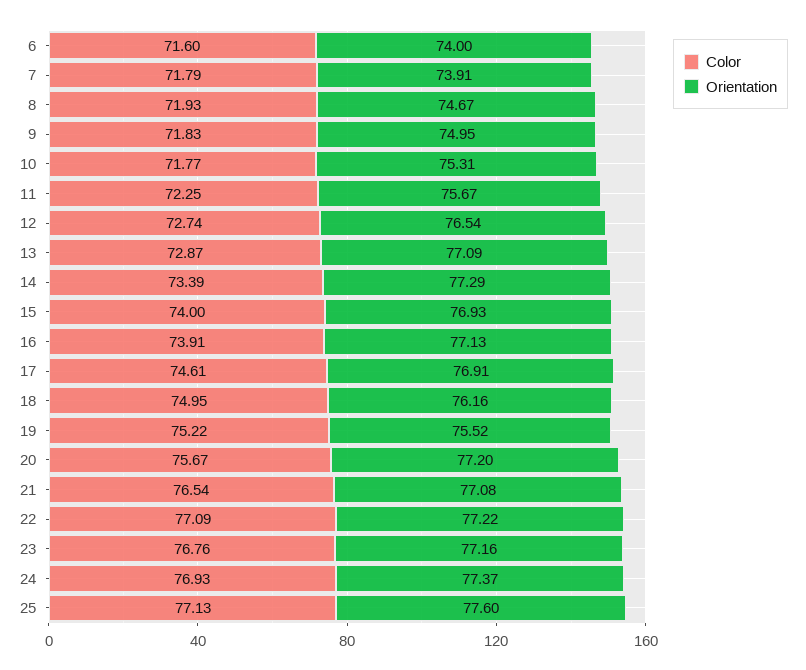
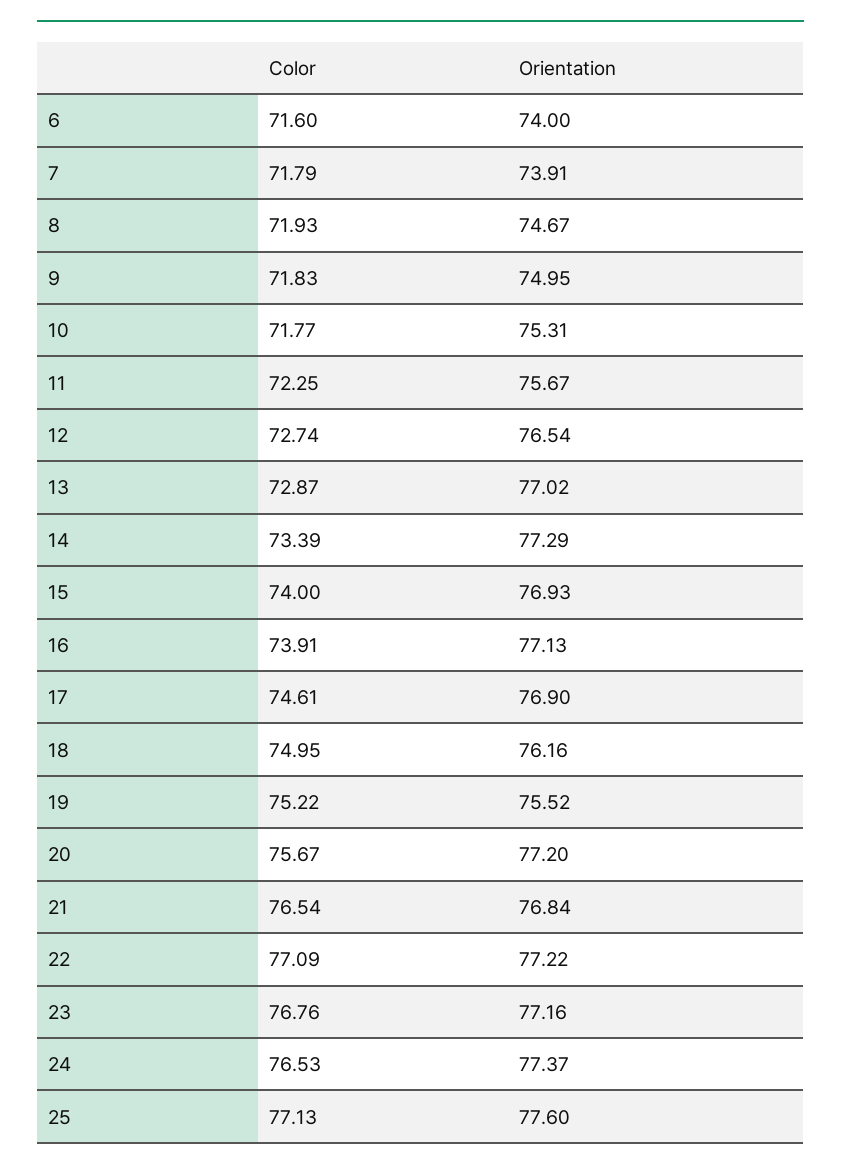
  {
    "Color": {
      "6": 71.6,
      "7": 71.79,
      "8": 71.93,
      "9": 71.83,
      "10": 71.77,
      "11": 72.25,
      "12": 72.74,
      "13": 72.87,
      "14": 73.39,
      "15": 74,
      "16": 73.91,
      "17": 74.61,
      "18": 74.95,
      "19": 75.22,
      "20": 75.67,
      "21": 76.54,
      "22": 77.09,
      "23": 76.76,
-     "24": 76.93,
+     "24": 76.53,
      "25": 77.13
    },
    "Orientation": {
      "6": 74,
      "7": 73.91,
      "8": 74.67,
      "9": 74.95,
      "10": 75.31,
      "11": 75.67,
      "12": 76.54,
-     "13": 77.09,
+     "13": 77.02,
      "14": 77.29,
      "15": 76.93,
      "16": 77.13,
-     "17": 76.91,
+     "17": 76.9,
      "18": 76.16,
      "19": 75.52,
      "20": 77.2,
-     "21": 77.08,
+     "21": 76.84,
      "22": 77.22,
      "23": 77.16,
      "24": 77.37,
      "25": 77.6
    }
  }

